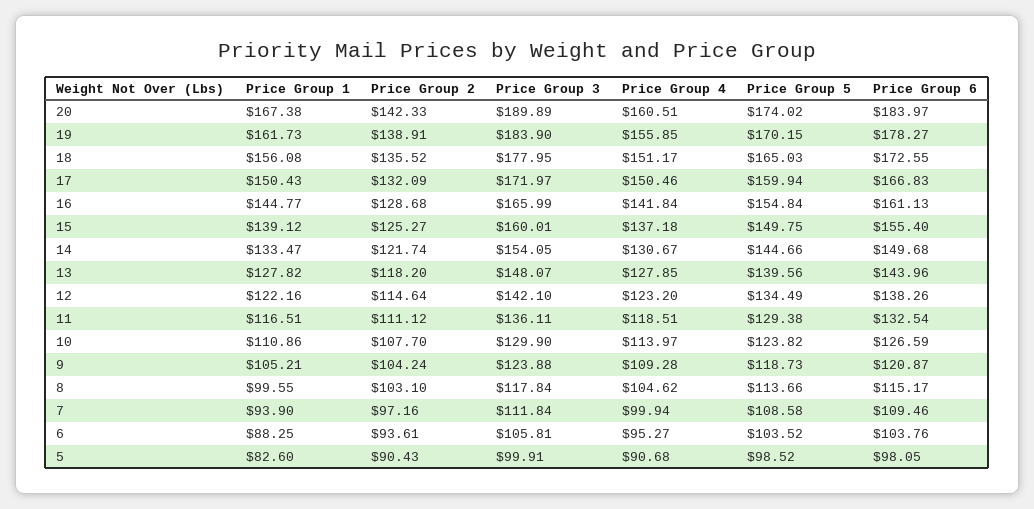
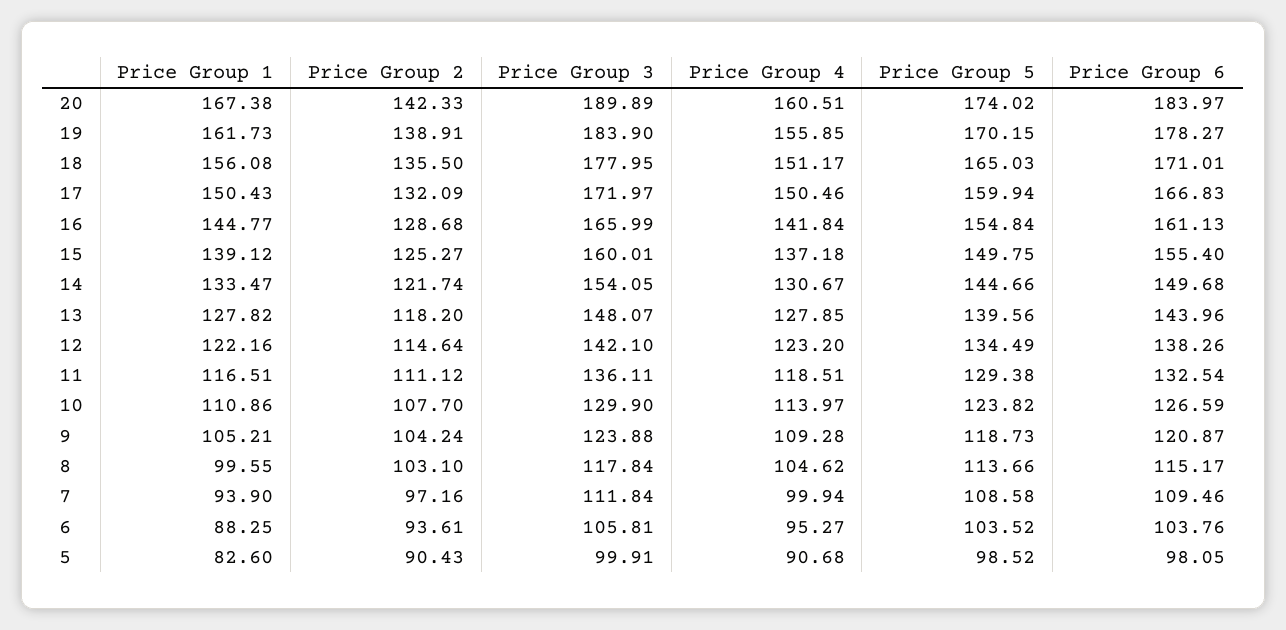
  {
    "Price Group 1": {
      "20": 167.38,
      "19": 161.73,
      "18": 156.08,
      "17": 150.43,
      "16": 144.77,
      "15": 139.12,
      "14": 133.47,
      "13": 127.82,
      "12": 122.16,
      "11": 116.51,
      "10": 110.86,
      "9": 105.21,
      "8": 99.55,
      "7": 93.9,
      "6": 88.25,
      "5": 82.6
    },
    "Price Group 2": {
      "20": 142.33,
      "19": 138.91,
-     "18": 135.52,
+     "18": 135.5,
      "17": 132.09,
      "16": 128.68,
      "15": 125.27,
      "14": 121.74,
      "13": 118.2,
      "12": 114.64,
      "11": 111.12,
      "10": 107.7,
      "9": 104.24,
      "8": 103.1,
      "7": 97.16,
      "6": 93.61,
      "5": 90.43
    },
    "Price Group 3": {
      "20": 189.89,
      "19": 183.9,
      "18": 177.95,
      "17": 171.97,
      "16": 165.99,
      "15": 160.01,
      "14": 154.05,
      "13": 148.07,
      "12": 142.1,
      "11": 136.11,
      "10": 129.9,
      "9": 123.88,
      "8": 117.84,
      "7": 111.84,
      "6": 105.81,
      "5": 99.91
    },
    "Price Group 4": {
      "20": 160.51,
      "19": 155.85,
      "18": 151.17,
      "17": 150.46,
      "16": 141.84,
      "15": 137.18,
      "14": 130.67,
      "13": 127.85,
      "12": 123.2,
      "11": 118.51,
      "10": 113.97,
      "9": 109.28,
      "8": 104.62,
      "7": 99.94,
      "6": 95.27,
      "5": 90.68
    },
    "Price Group 5": {
      "20": 174.02,
      "19": 170.15,
      "18": 165.03,
      "17": 159.94,
      "16": 154.84,
      "15": 149.75,
      "14": 144.66,
      "13": 139.56,
      "12": 134.49,
      "11": 129.38,
      "10": 123.82,
      "9": 118.73,
      "8": 113.66,
      "7": 108.58,
      "6": 103.52,
      "5": 98.52
    },
    "Price Group 6": {
      "20": 183.97,
      "19": 178.27,
-     "18": 172.55,
+     "18": 171.01,
      "17": 166.83,
      "16": 161.13,
      "15": 155.4,
      "14": 149.68,
      "13": 143.96,
      "12": 138.26,
      "11": 132.54,
      "10": 126.59,
      "9": 120.87,
      "8": 115.17,
      "7": 109.46,
      "6": 103.76,
      "5": 98.05
    }
  }

